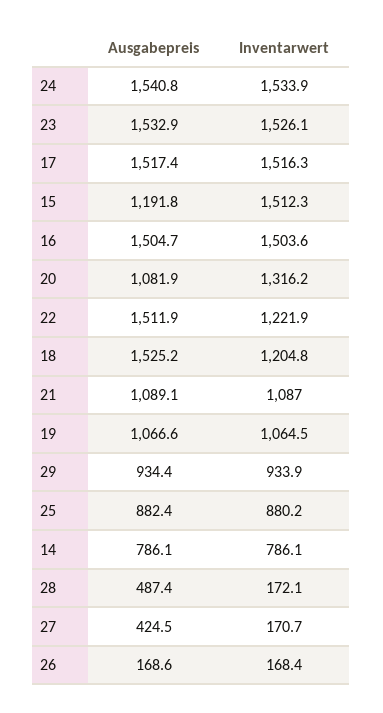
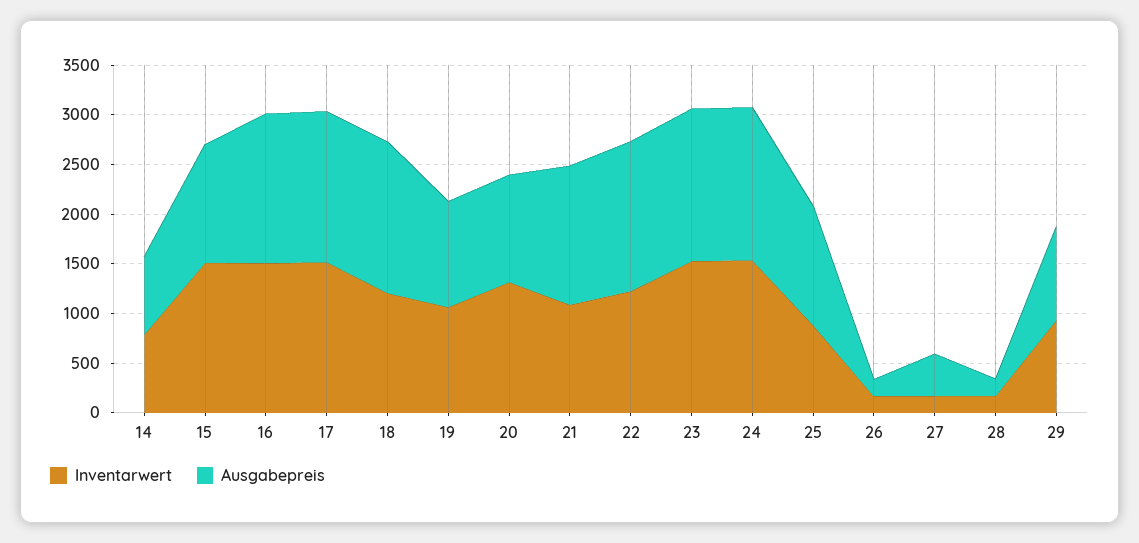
  {
    "Ausgabepreis": {
      "24": 1540.8,
      "23": 1532.9,
      "17": 1517.4,
      "15": 1191.8,
      "16": 1504.7,
      "20": 1081.9,
      "22": 1511.9,
      "18": 1525.2,
-     "21": 1089.1,
+     "21": 1400,
      "19": 1066.6,
      "29": 934.4,
-     "25": 882.4,
+     "25": 1200,
      "14": 786.1,
-     "28": 487.4,
+     "28": 200,
      "27": 424.5,
      "26": 168.6
    },
    "Inventarwert": {
      "24": 1533.9,
      "23": 1526.1,
      "17": 1516.3,
      "15": 1512.3,
      "16": 1503.6,
      "20": 1316.2,
      "22": 1221.9,
      "18": 1204.8,
      "21": 1087,
      "19": 1064.5,
      "29": 933.9,
      "25": 880.2,
      "14": 786.1,
      "28": 172.1,
      "27": 170.7,
      "26": 168.4
    }
  }

